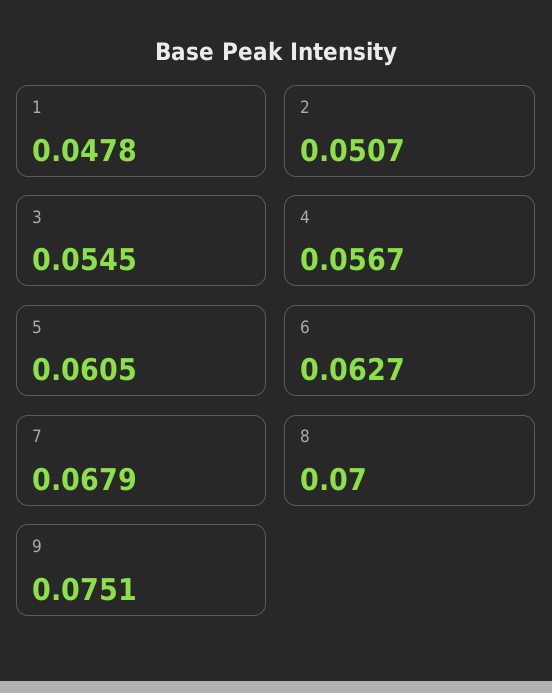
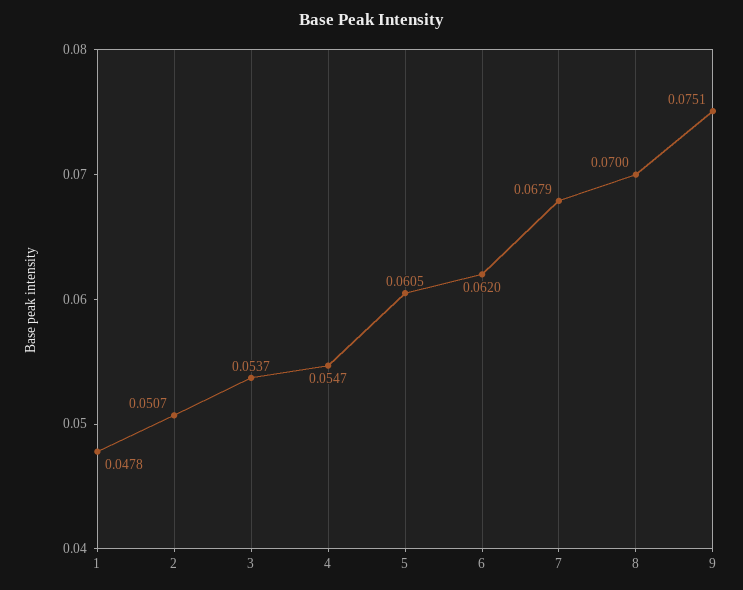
  {
    "1": 0.0478,
    "2": 0.0507,
-   "3": 0.0545,
+   "3": 0.0537,
-   "4": 0.0567,
+   "4": 0.0547,
    "5": 0.0605,
-   "6": 0.0627,
+   "6": 0.062,
    "7": 0.0679,
    "8": 0.07,
    "9": 0.0751
  }

